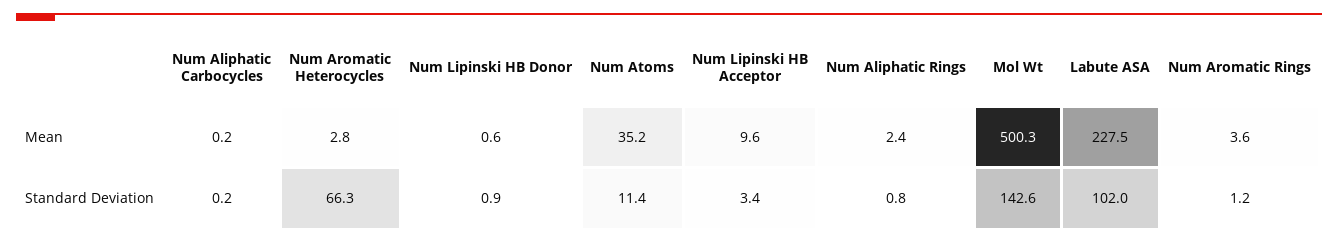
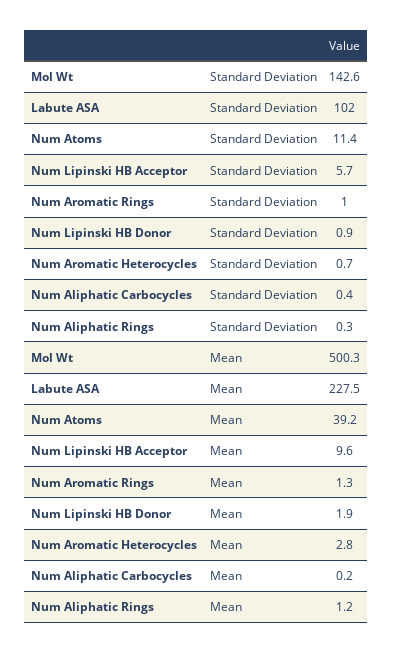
  {
    "Num Aliphatic Carbocycles": {
      "Mean": 0.2,
-     "Standard Deviation": 0.2
+     "Standard Deviation": 0.4
    },
    "Num Aromatic Heterocycles": {
      "Mean": 2.8,
-     "Standard Deviation": 66.3
+     "Standard Deviation": 0.7
    },
    "Num Lipinski HB Donor": {
-     "Mean": 0.6,
+     "Mean": 1.9,
      "Standard Deviation": 0.9
    },
    "Num Atoms": {
-     "Mean": 35.2,
+     "Mean": 39.2,
      "Standard Deviation": 11.4
    },
    "Num Lipinski HB Acceptor": {
      "Mean": 9.6,
-     "Standard Deviation": 3.4
+     "Standard Deviation": 5.7
    },
    "Num Aliphatic Rings": {
-     "Mean": 2.4,
+     "Mean": 1.2,
-     "Standard Deviation": 0.8
+     "Standard Deviation": 0.3
    },
    "Mol Wt": {
      "Mean": 500.3,
      "Standard Deviation": 142.6
    },
    "Labute ASA": {
      "Mean": 227.5,
      "Standard Deviation": 102
    },
    "Num Aromatic Rings": {
-     "Mean": 3.6,
+     "Mean": 1.3,
-     "Standard Deviation": 1.2
+     "Standard Deviation": 1
    }
  }

